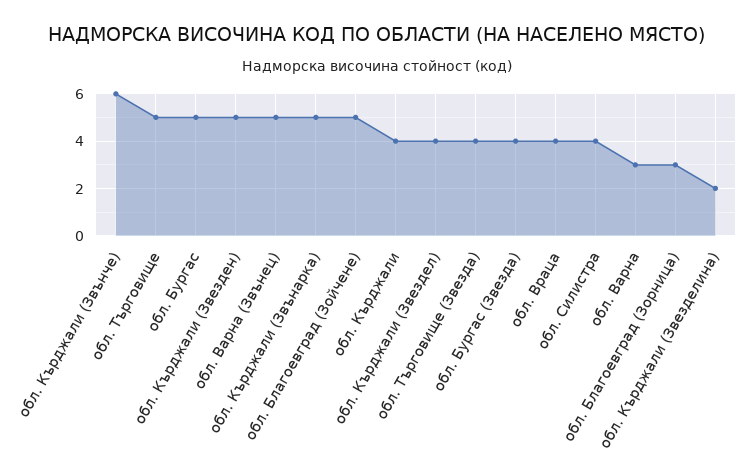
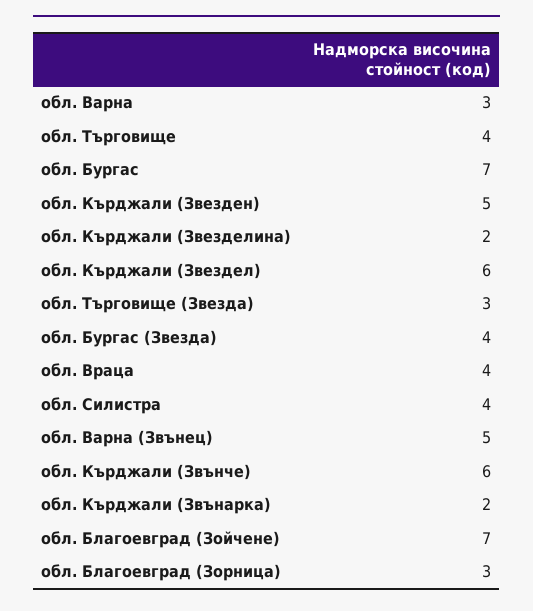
  {
    "обл. Кърджали (Звънче)": 6,
-   "обл. Търговище": 5,
+   "обл. Търговище": 4,
-   "обл. Бургас": 5,
+   "обл. Бургас": 7,
    "обл. Кърджали (Звезден)": 5,
    "обл. Варна (Звънец)": 5,
-   "обл. Кърджали (Звънарка)": 5,
+   "обл. Кърджали (Звънарка)": 2,
-   "обл. Благоевград (Зойчене)": 5,
+   "обл. Благоевград (Зойчене)": 7,
-   "обл. Кърджали": 4,
-   "обл. Кърджали (Звездел)": 4,
+   "обл. Кърджали (Звездел)": 6,
-   "обл. Търговище (Звезда)": 4,
+   "обл. Търговище (Звезда)": 3,
    "обл. Бургас (Звезда)": 4,
    "обл. Враца": 4,
    "обл. Силистра": 4,
    "обл. Варна": 3,
    "обл. Благоевград (Зорница)": 3,
    "обл. Кърджали (Звезделина)": 2
  }

